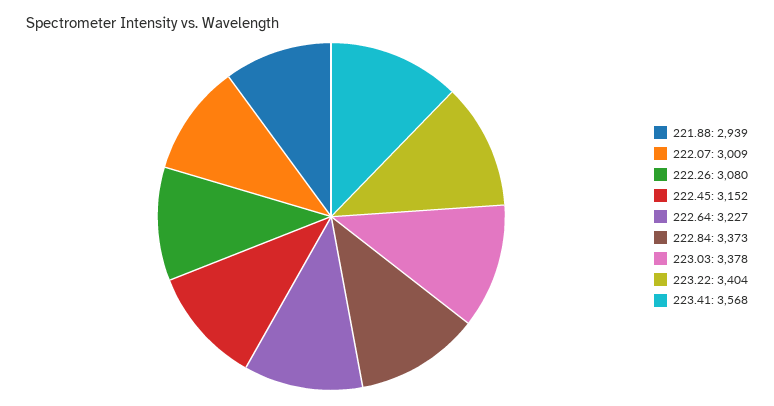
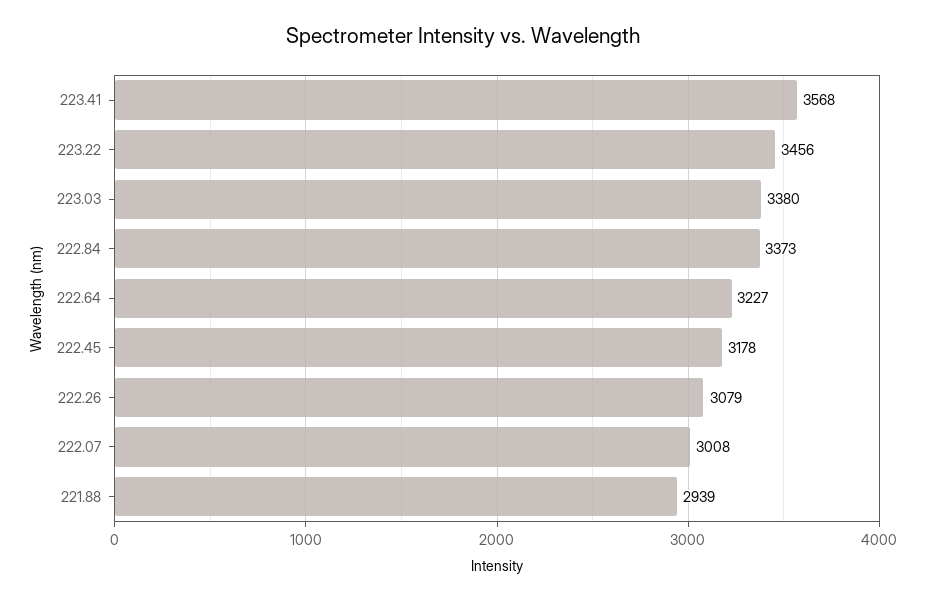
  {
    "221.88": 2939,
-   "222.07": 3009,
+   "222.07": 3008,
-   "222.26": 3080,
+   "222.26": 3079,
-   "222.45": 3152,
+   "222.45": 3178,
    "222.64": 3227,
    "222.84": 3373,
-   "223.03": 3378,
+   "223.03": 3380,
-   "223.22": 3404,
+   "223.22": 3456,
    "223.41": 3568
  }

